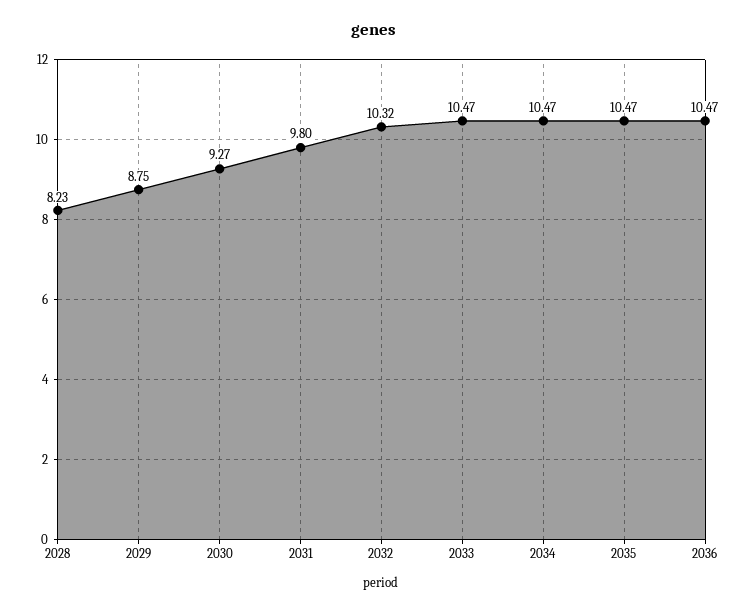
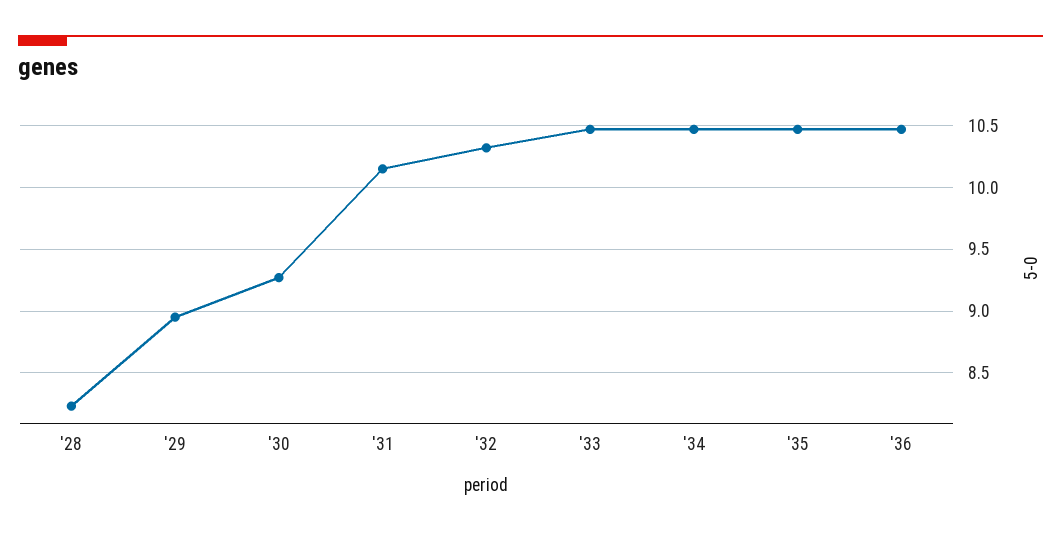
  {
    "2028": 8.23,
-   "2029": 8.75,
+   "2029": 8.95,
    "2030": 9.27,
-   "2031": 9.8,
+   "2031": 10.15,
    "2032": 10.32,
    "2033": 10.47,
    "2034": 10.47,
    "2035": 10.47,
    "2036": 10.47
  }

